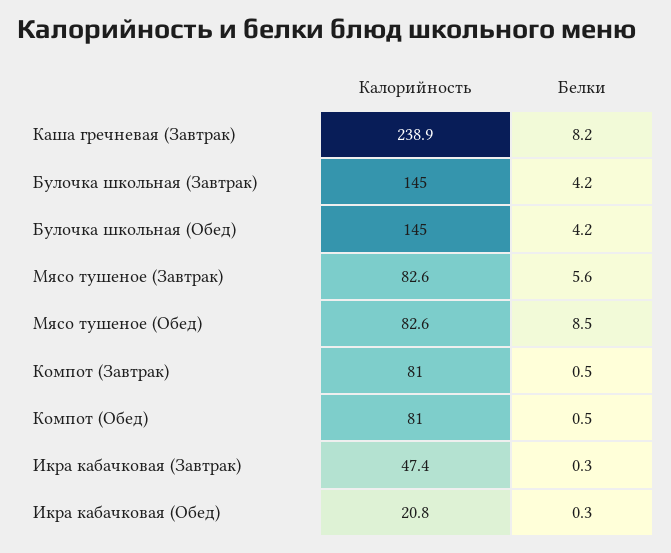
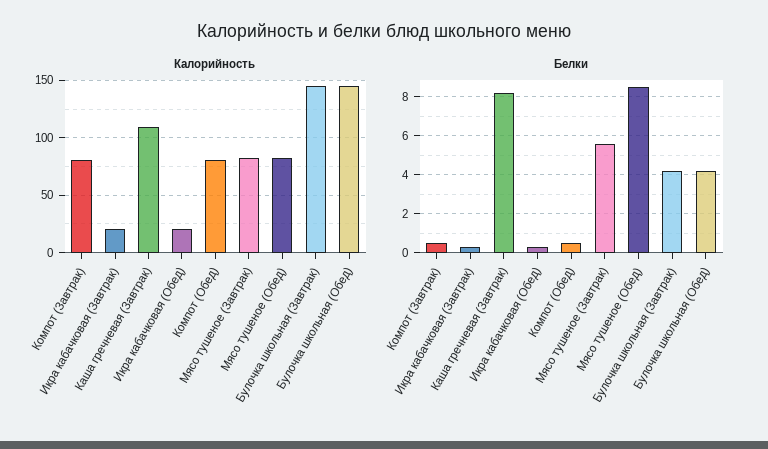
  {
    "Калорийность": {
-     "Каша гречневая (Завтрак)": 238.9,
+     "Каша гречневая (Завтрак)": 110,
      "Булочка школьная (Завтрак)": 145,
      "Булочка школьная (Обед)": 145,
      "Мясо тушеное (Завтрак)": 82.6,
      "Мясо тушеное (Обед)": 82.6,
      "Компот (Завтрак)": 81,
      "Компот (Обед)": 81,
-     "Икра кабачковая (Завтрак)": 47.4,
+     "Икра кабачковая (Завтрак)": 20,
      "Икра кабачковая (Обед)": 20.8
    },
    "Белки": {
      "Каша гречневая (Завтрак)": 8.2,
      "Булочка школьная (Завтрак)": 4.2,
      "Булочка школьная (Обед)": 4.2,
      "Мясо тушеное (Завтрак)": 5.6,
      "Мясо тушеное (Обед)": 8.5,
      "Компот (Завтрак)": 0.5,
      "Компот (Обед)": 0.5,
      "Икра кабачковая (Завтрак)": 0.3,
      "Икра кабачковая (Обед)": 0.3
    }
  }

